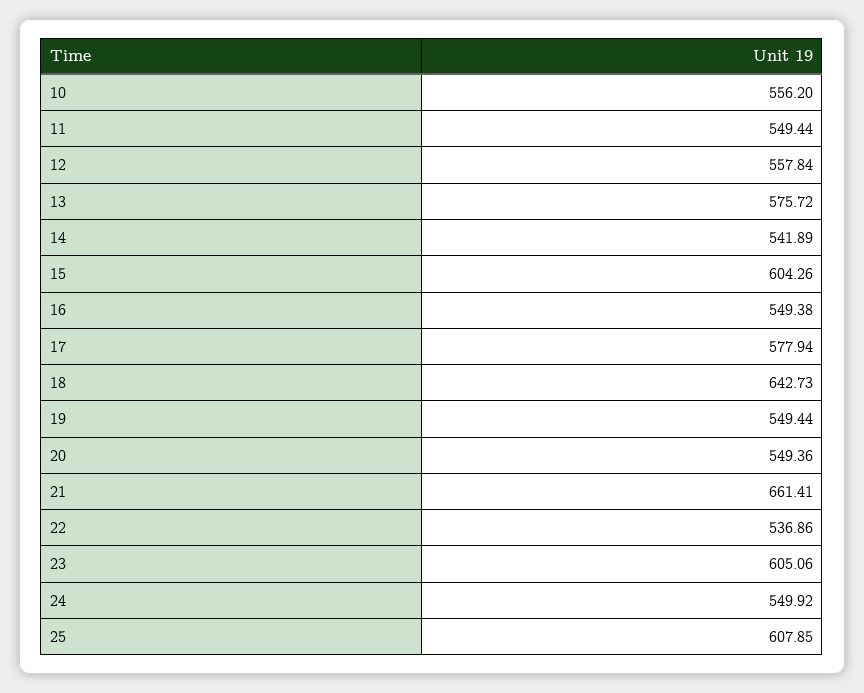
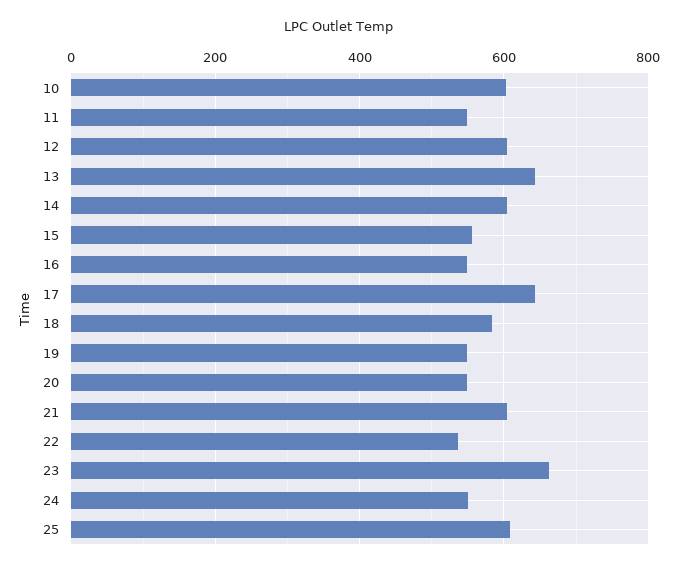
  {
-   "10": 556.2,
+   "10": 600,
    "11": 549.44,
-   "12": 557.84,
+   "12": 600,
-   "13": 575.72,
+   "13": 640,
-   "14": 541.89,
+   "14": 600,
-   "15": 604.26,
+   "15": 560,
    "16": 549.38,
-   "17": 577.94,
+   "17": 640,
-   "18": 642.73,
+   "18": 580,
    "19": 549.44,
    "20": 549.36,
-   "21": 661.41,
+   "21": 600,
    "22": 536.86,
-   "23": 605.06,
+   "23": 660,
    "24": 549.92,
    "25": 607.85
  }

